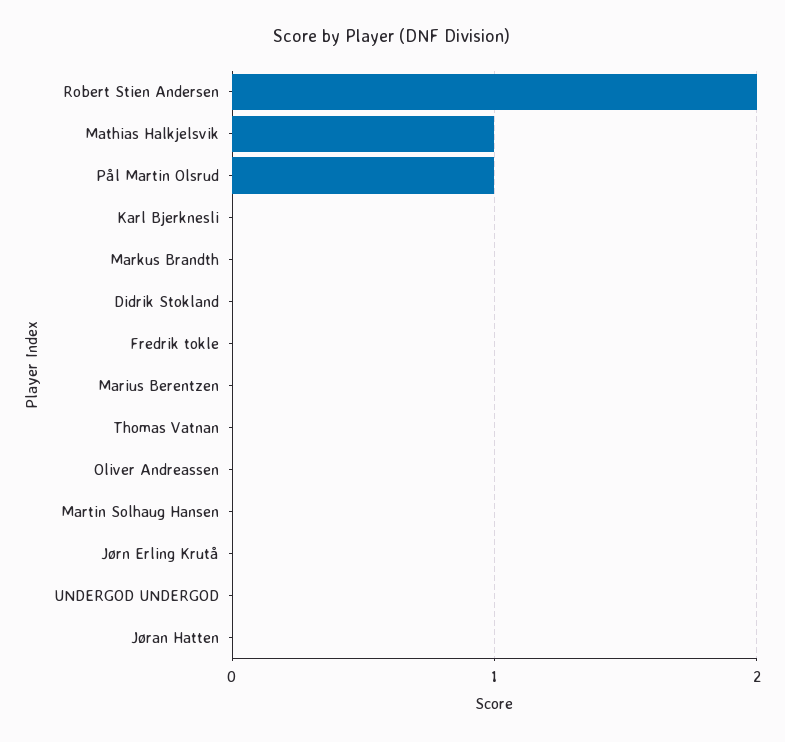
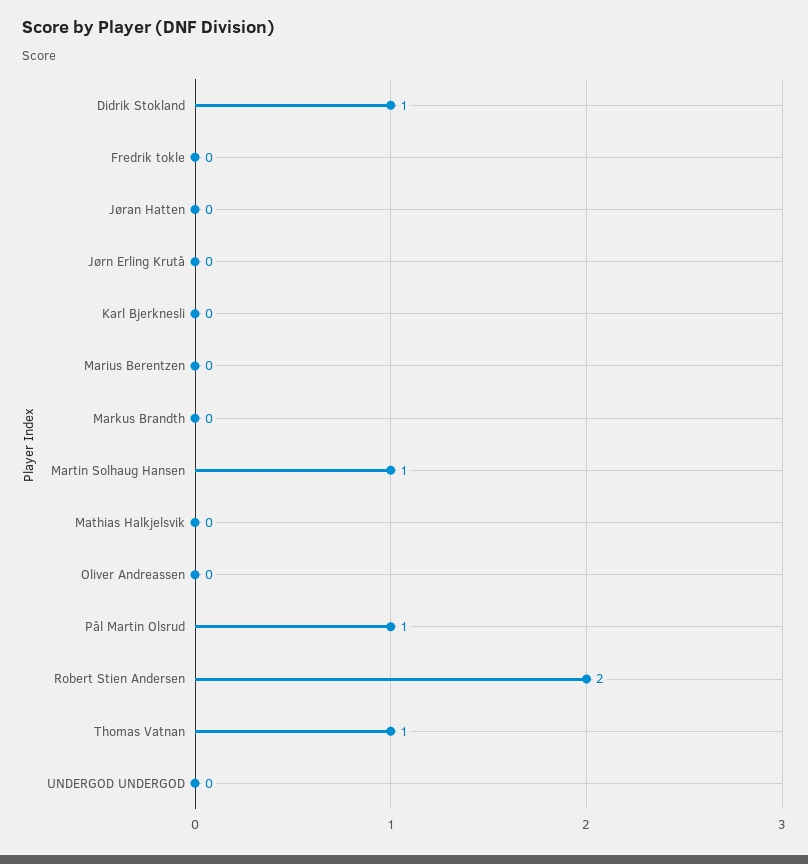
  {
    "Robert Stien Andersen": 2,
-   "Mathias Halkjelsvik": 1,
+   "Mathias Halkjelsvik": 0,
    "Pål Martin Olsrud": 1,
    "Karl Bjerknesli": 0,
    "Markus Brandth": 0,
-   "Didrik Stokland": 0,
+   "Didrik Stokland": 1,
    "Fredrik tokle": 0,
    "Marius Berentzen": 0,
-   "Thomas Vatnan": 0,
+   "Thomas Vatnan": 1,
    "Oliver Andreassen": 0,
-   "Martin Solhaug Hansen": 0,
+   "Martin Solhaug Hansen": 1,
    "Jørn Erling Krutå": 0,
    "UNDERGOD UNDERGOD": 0,
    "Jøran Hatten": 0
  }

